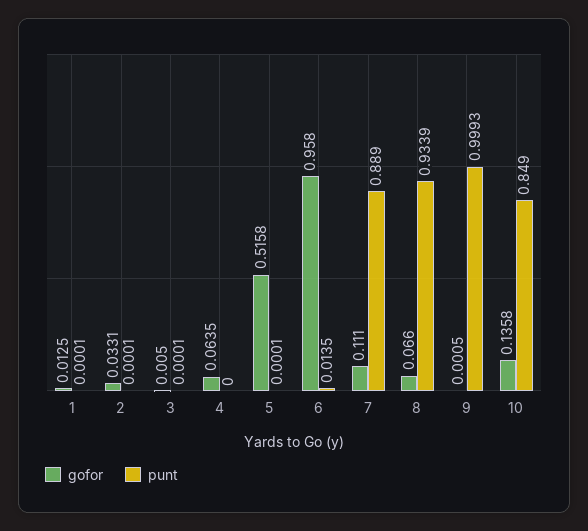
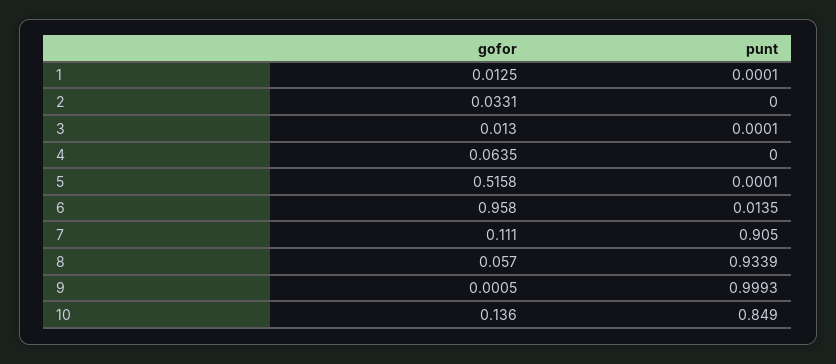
  {
    "gofor": {
      "1": 0.0125,
      "2": 0.0331,
-     "3": 0.005,
+     "3": 0.013,
      "4": 0.0635,
      "5": 0.5158,
      "6": 0.958,
      "7": 0.111,
-     "8": 0.066,
+     "8": 0.057,
      "9": 0.0005,
-     "10": 0.1358
+     "10": 0.136
    },
    "punt": {
      "1": 0.0001,
-     "2": 0.0001,
+     "2": 0,
      "3": 0.0001,
      "4": 0,
      "5": 0.0001,
      "6": 0.0135,
-     "7": 0.889,
+     "7": 0.905,
      "8": 0.9339,
      "9": 0.9993,
      "10": 0.849
    }
  }

